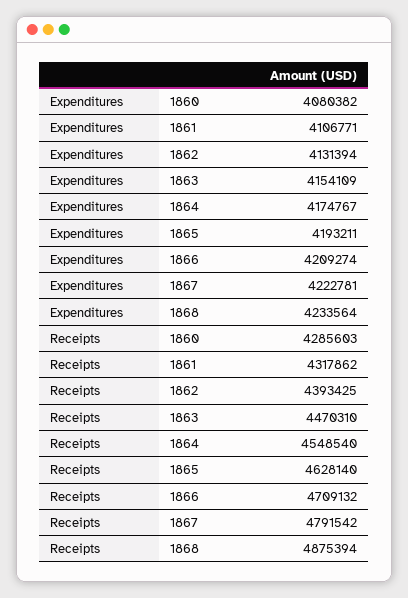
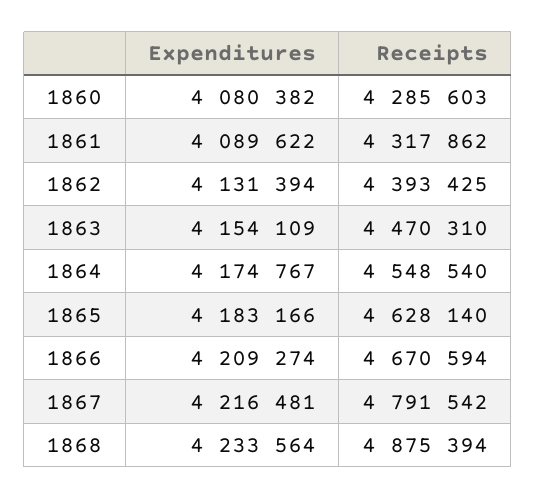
  {
    "Expenditures": {
      "1860": 4080382,
-     "1861": 4106771,
+     "1861": 4089622,
      "1862": 4131394,
      "1863": 4154109,
      "1864": 4174767,
-     "1865": 4193211,
+     "1865": 4183166,
      "1866": 4209274,
-     "1867": 4222781,
+     "1867": 4216481,
      "1868": 4233564
    },
    "Receipts": {
      "1860": 4285603,
      "1861": 4317862,
      "1862": 4393425,
      "1863": 4470310,
      "1864": 4548540,
      "1865": 4628140,
-     "1866": 4709132,
+     "1866": 4670594,
      "1867": 4791542,
      "1868": 4875394
    }
  }

